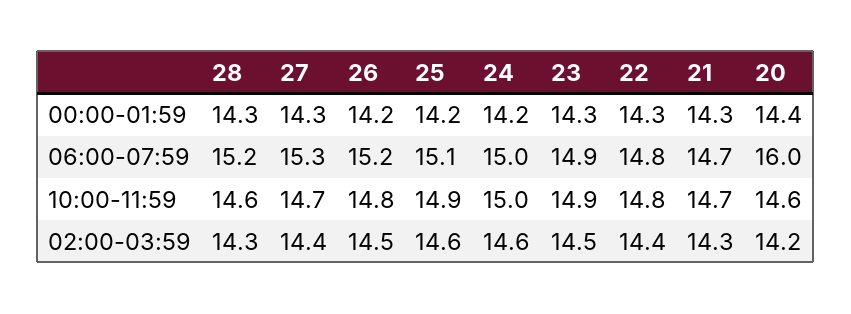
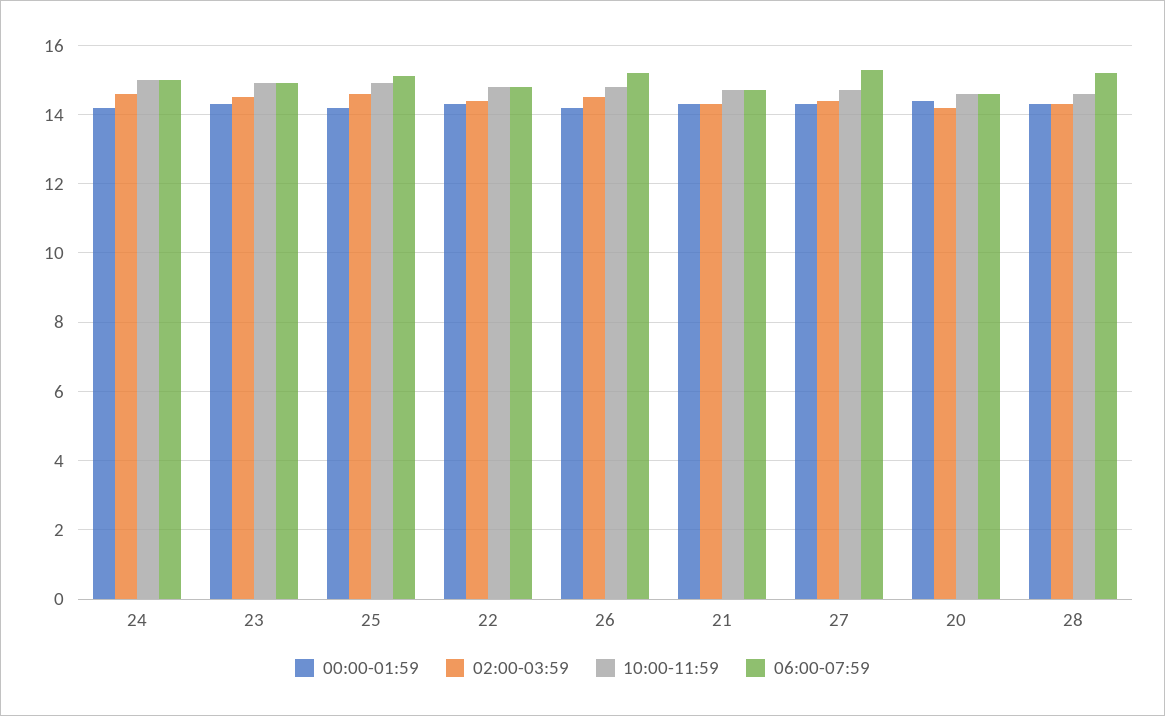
  {
    "00:00-01:59": {
      "28": 14.3,
      "27": 14.3,
      "26": 14.2,
      "25": 14.2,
      "24": 14.2,
      "23": 14.3,
      "22": 14.3,
      "21": 14.3,
      "20": 14.4
    },
    "06:00-07:59": {
      "28": 15.2,
      "27": 15.3,
      "26": 15.2,
      "25": 15.1,
      "24": 15,
      "23": 14.9,
      "22": 14.8,
      "21": 14.7,
-     "20": 16
+     "20": 14.5
    },
    "10:00-11:59": {
      "28": 14.6,
      "27": 14.7,
      "26": 14.8,
      "25": 14.9,
      "24": 15,
      "23": 14.9,
      "22": 14.8,
      "21": 14.7,
      "20": 14.6
    },
    "02:00-03:59": {
      "28": 14.3,
      "27": 14.4,
      "26": 14.5,
      "25": 14.6,
      "24": 14.6,
      "23": 14.5,
      "22": 14.4,
      "21": 14.3,
      "20": 14.2
    }
  }

